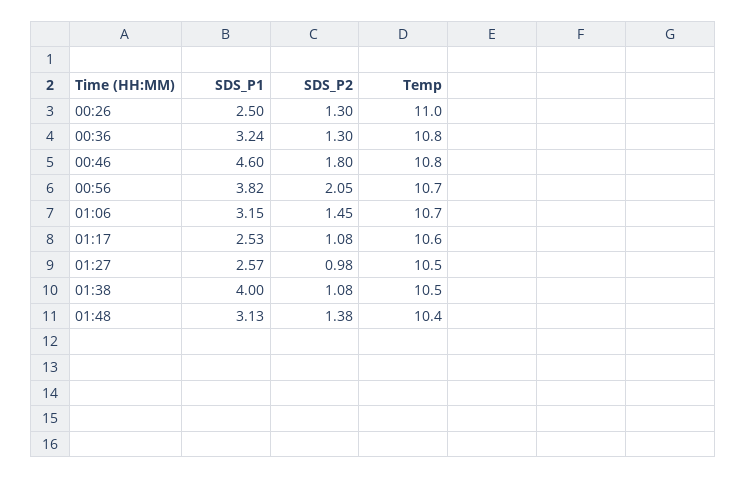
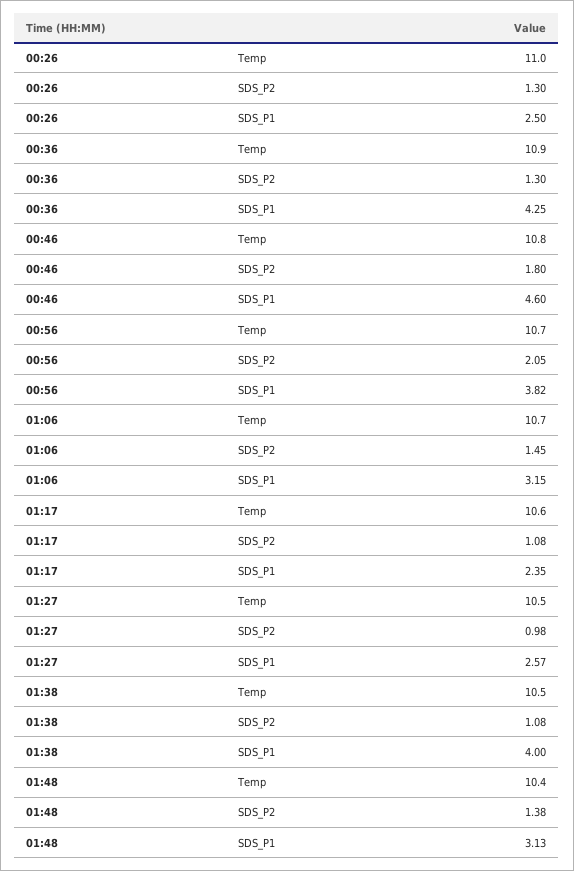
  {
    "SDS_P1": {
      "00:26": 2.5,
-     "00:36": 3.24,
+     "00:36": 4.25,
      "00:46": 4.6,
      "00:56": 3.82,
      "01:06": 3.15,
-     "01:17": 2.53,
+     "01:17": 2.35,
      "01:27": 2.57,
      "01:38": 4,
      "01:48": 3.13
    },
    "SDS_P2": {
      "00:26": 1.3,
      "00:36": 1.3,
      "00:46": 1.8,
      "00:56": 2.05,
      "01:06": 1.45,
      "01:17": 1.08,
      "01:27": 0.98,
      "01:38": 1.08,
      "01:48": 1.38
    },
    "Temp": {
      "00:26": 11,
-     "00:36": 10.8,
+     "00:36": 10.9,
      "00:46": 10.8,
      "00:56": 10.7,
      "01:06": 10.7,
      "01:17": 10.6,
      "01:27": 10.5,
      "01:38": 10.5,
      "01:48": 10.4
    }
  }

